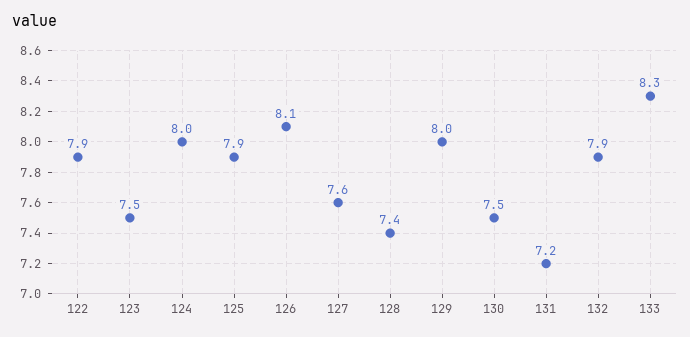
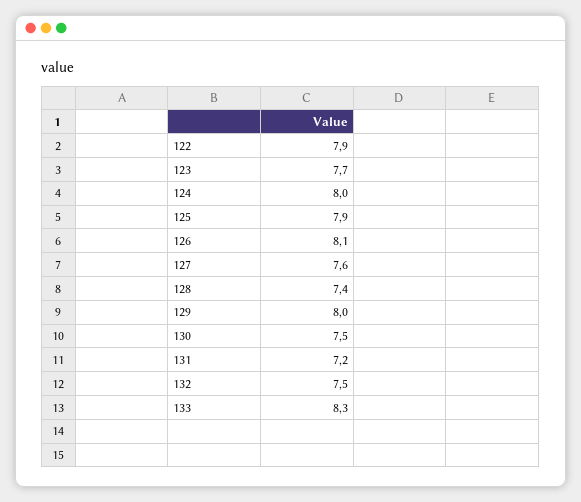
  {
    "122": 7.9,
-   "123": 7.5,
+   "123": 7.7,
    "124": 8,
    "125": 7.9,
    "126": 8.1,
    "127": 7.6,
    "128": 7.4,
    "129": 8,
    "130": 7.5,
    "131": 7.2,
-   "132": 7.9,
+   "132": 7.5,
    "133": 8.3
  }

